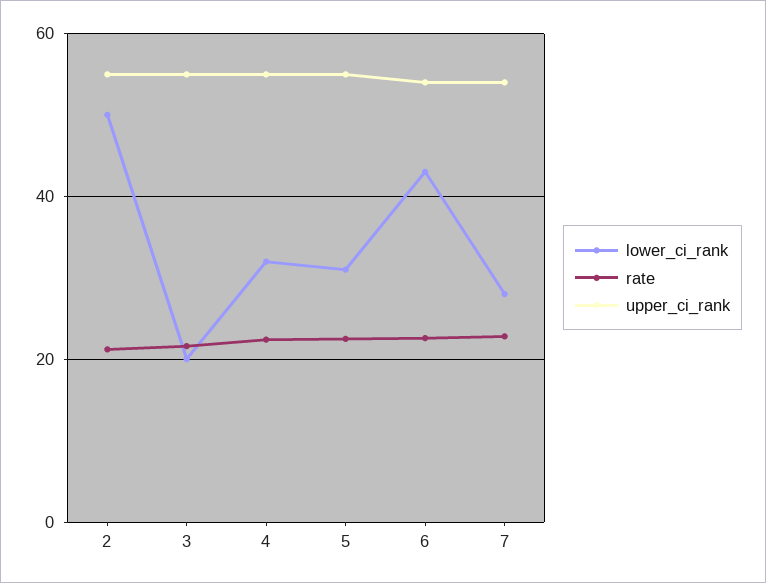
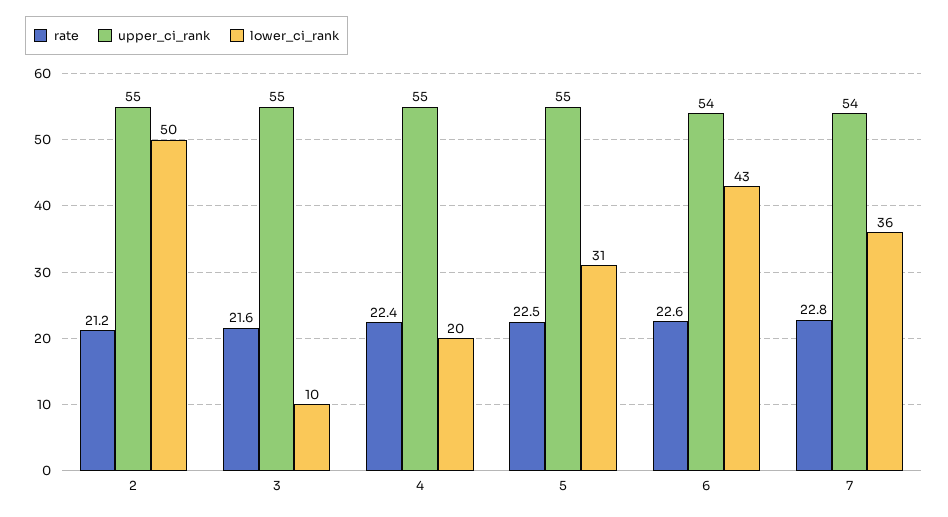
  {
    "lower_ci_rank": {
      "2": 50,
-     "3": 20,
+     "3": 10,
-     "4": 32,
+     "4": 20,
      "5": 31,
      "6": 43,
-     "7": 28
+     "7": 36
    },
    "rate": {
      "2": 21.2,
      "3": 21.6,
      "4": 22.4,
      "5": 22.5,
      "6": 22.6,
      "7": 22.8
    },
    "upper_ci_rank": {
      "2": 55,
      "3": 55,
      "4": 55,
      "5": 55,
      "6": 54,
      "7": 54
    }
  }

